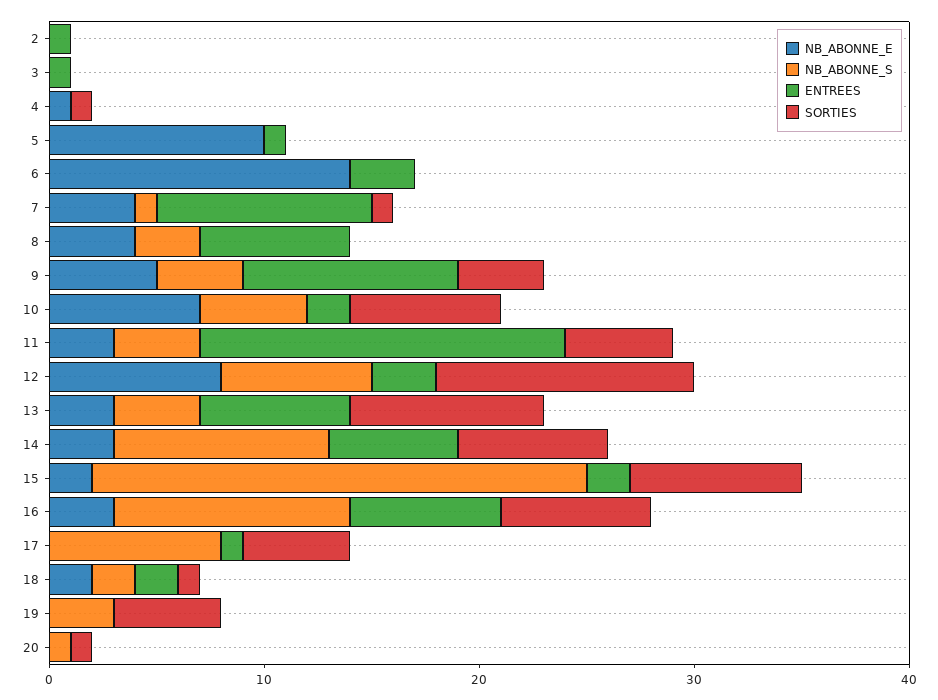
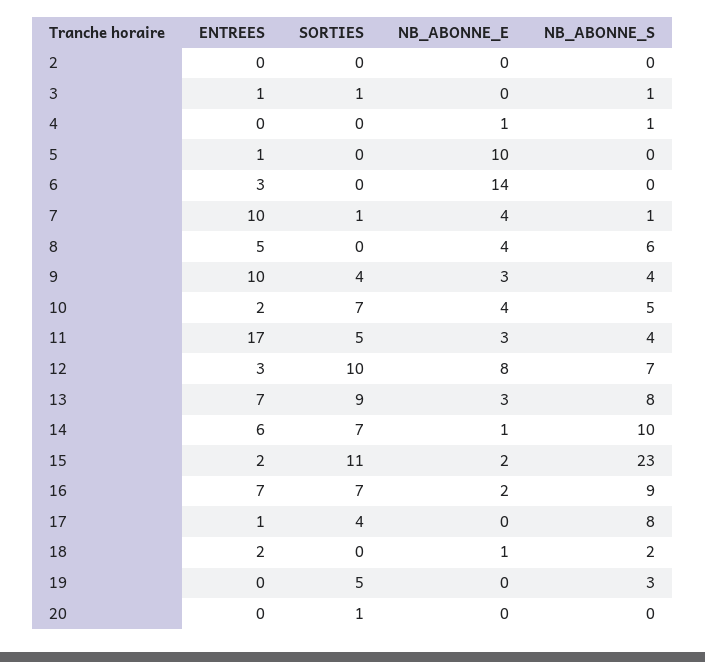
  {
    "NB_ABONNE_E": {
      "2": 0,
      "3": 0,
      "4": 1,
      "5": 10,
      "6": 14,
      "7": 4,
      "8": 4,
-     "9": 5,
+     "9": 3,
-     "10": 7,
+     "10": 4,
      "11": 3,
      "12": 8,
      "13": 3,
-     "14": 3,
+     "14": 1,
      "15": 2,
-     "16": 3,
+     "16": 2,
      "17": 0,
-     "18": 2,
+     "18": 1,
      "19": 0,
      "20": 0
    },
    "NB_ABONNE_S": {
      "2": 0,
-     "3": 0,
+     "3": 1,
-     "4": 0,
+     "4": 1,
      "5": 0,
      "6": 0,
      "7": 1,
-     "8": 3,
+     "8": 6,
      "9": 4,
      "10": 5,
      "11": 4,
      "12": 7,
-     "13": 4,
+     "13": 8,
      "14": 10,
      "15": 23,
-     "16": 11,
+     "16": 9,
      "17": 8,
      "18": 2,
      "19": 3,
-     "20": 1
+     "20": 0
    },
    "ENTREES": {
-     "2": 1,
+     "2": 0,
      "3": 1,
      "4": 0,
      "5": 1,
      "6": 3,
      "7": 10,
-     "8": 7,
+     "8": 5,
      "9": 10,
      "10": 2,
      "11": 17,
      "12": 3,
      "13": 7,
      "14": 6,
      "15": 2,
      "16": 7,
      "17": 1,
      "18": 2,
      "19": 0,
      "20": 0
    },
    "SORTIES": {
      "2": 0,
-     "3": 0,
+     "3": 1,
-     "4": 1,
+     "4": 0,
      "5": 0,
      "6": 0,
      "7": 1,
      "8": 0,
      "9": 4,
      "10": 7,
      "11": 5,
-     "12": 12,
+     "12": 10,
      "13": 9,
      "14": 7,
-     "15": 8,
+     "15": 11,
      "16": 7,
-     "17": 5,
+     "17": 4,
-     "18": 1,
+     "18": 0,
      "19": 5,
      "20": 1
    }
  }

